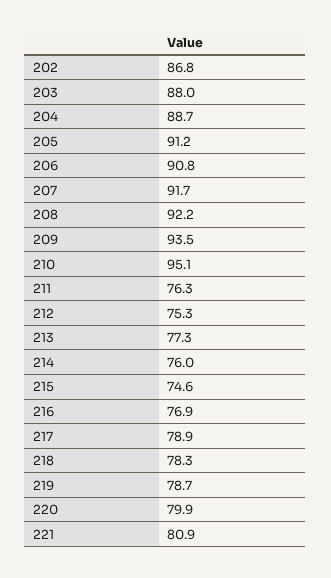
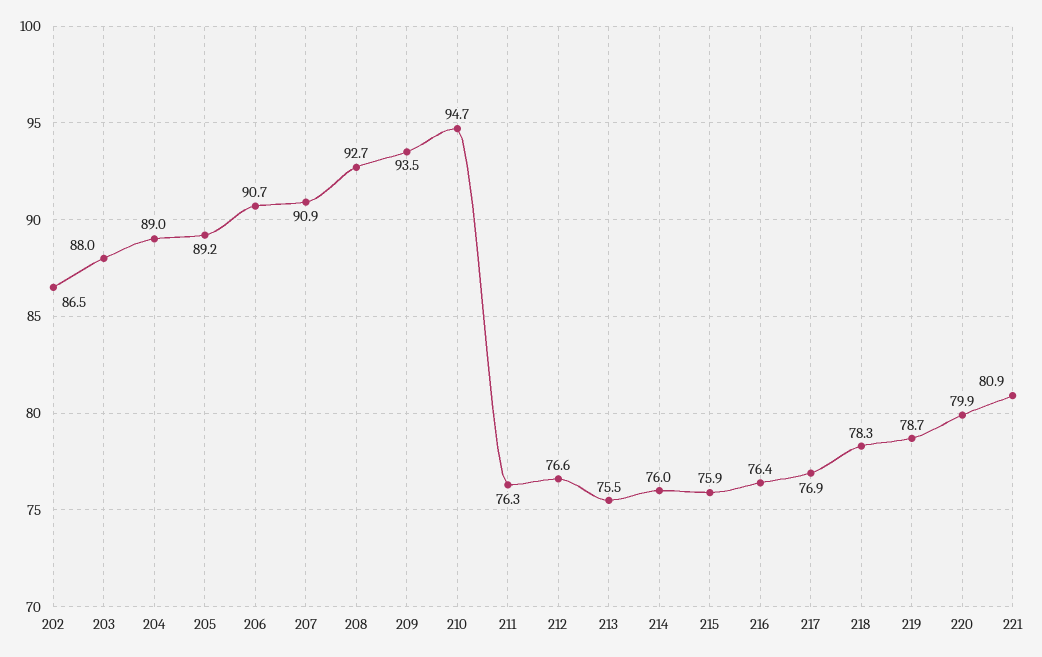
  {
-   "202": 86.8,
+   "202": 86.5,
    "203": 88,
-   "204": 88.7,
+   "204": 89,
-   "205": 91.2,
+   "205": 89.2,
-   "206": 90.8,
+   "206": 90.7,
-   "207": 91.7,
+   "207": 90.9,
-   "208": 92.2,
+   "208": 92.7,
    "209": 93.5,
-   "210": 95.1,
+   "210": 94.7,
    "211": 76.3,
-   "212": 75.3,
+   "212": 76.6,
-   "213": 77.3,
+   "213": 75.5,
    "214": 76,
-   "215": 74.6,
+   "215": 75.9,
-   "216": 76.9,
+   "216": 76.4,
-   "217": 78.9,
+   "217": 76.9,
    "218": 78.3,
    "219": 78.7,
    "220": 79.9,
    "221": 80.9
  }

